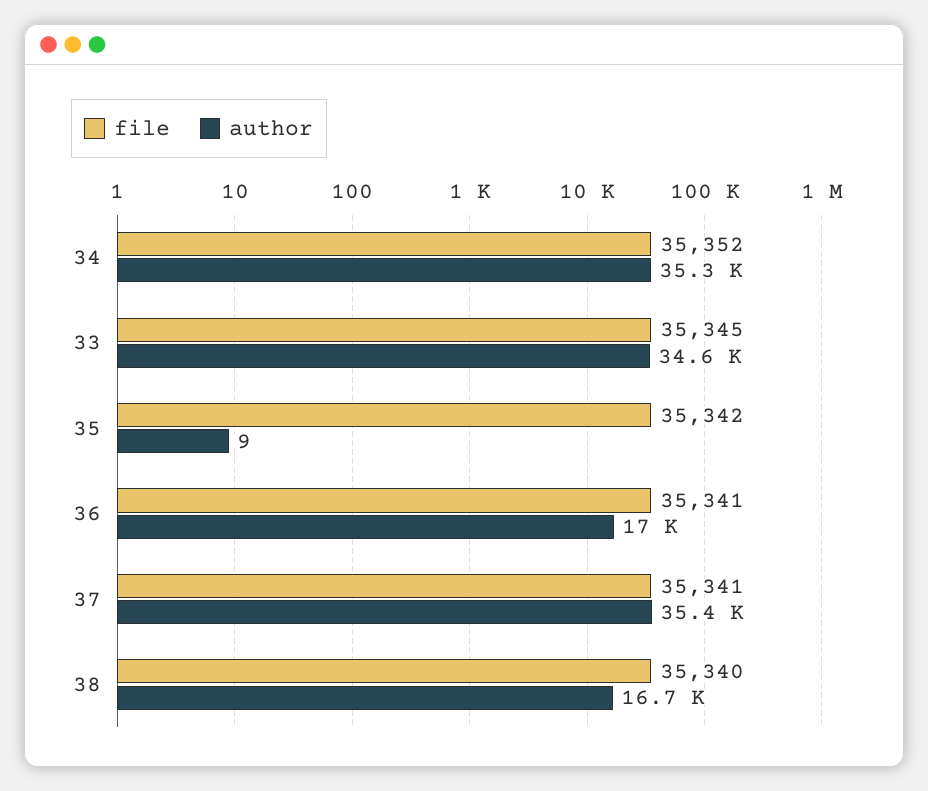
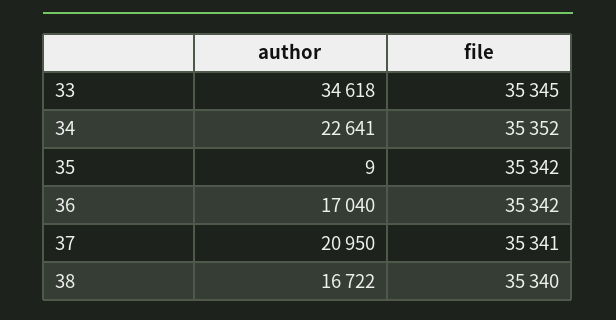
  {
    "file": {
      "34": 35352,
      "33": 35345,
      "35": 35342,
-     "36": 35341,
+     "36": 35342,
      "37": 35341,
      "38": 35340
    },
    "author": {
-     "34": 35300,
+     "34": 22641,
      "33": 34618,
      "35": 9,
      "36": 17040,
-     "37": 35400,
+     "37": 20950,
      "38": 16722
    }
  }

